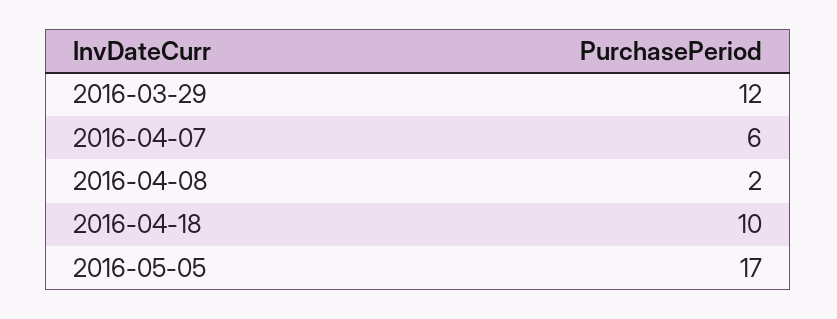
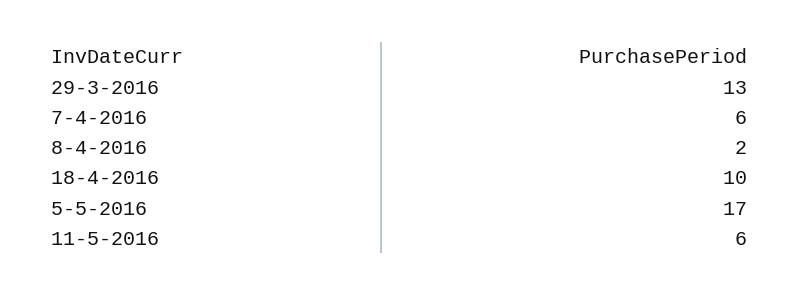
  {
-   "2016-03-29": 12,
+   "2016-03-29": 13,
    "2016-04-07": 6,
    "2016-04-08": 2,
    "2016-04-18": 10,
-   "2016-05-05": 17
+   "2016-05-05": 17,
+   "11-5-2016": 6
  }

